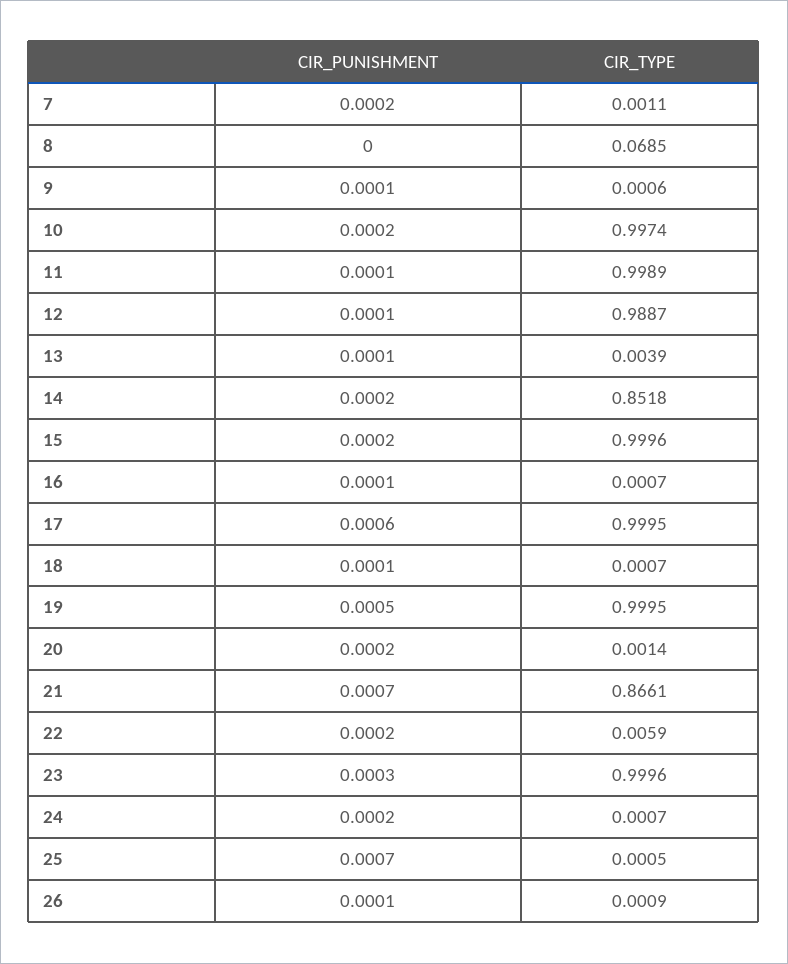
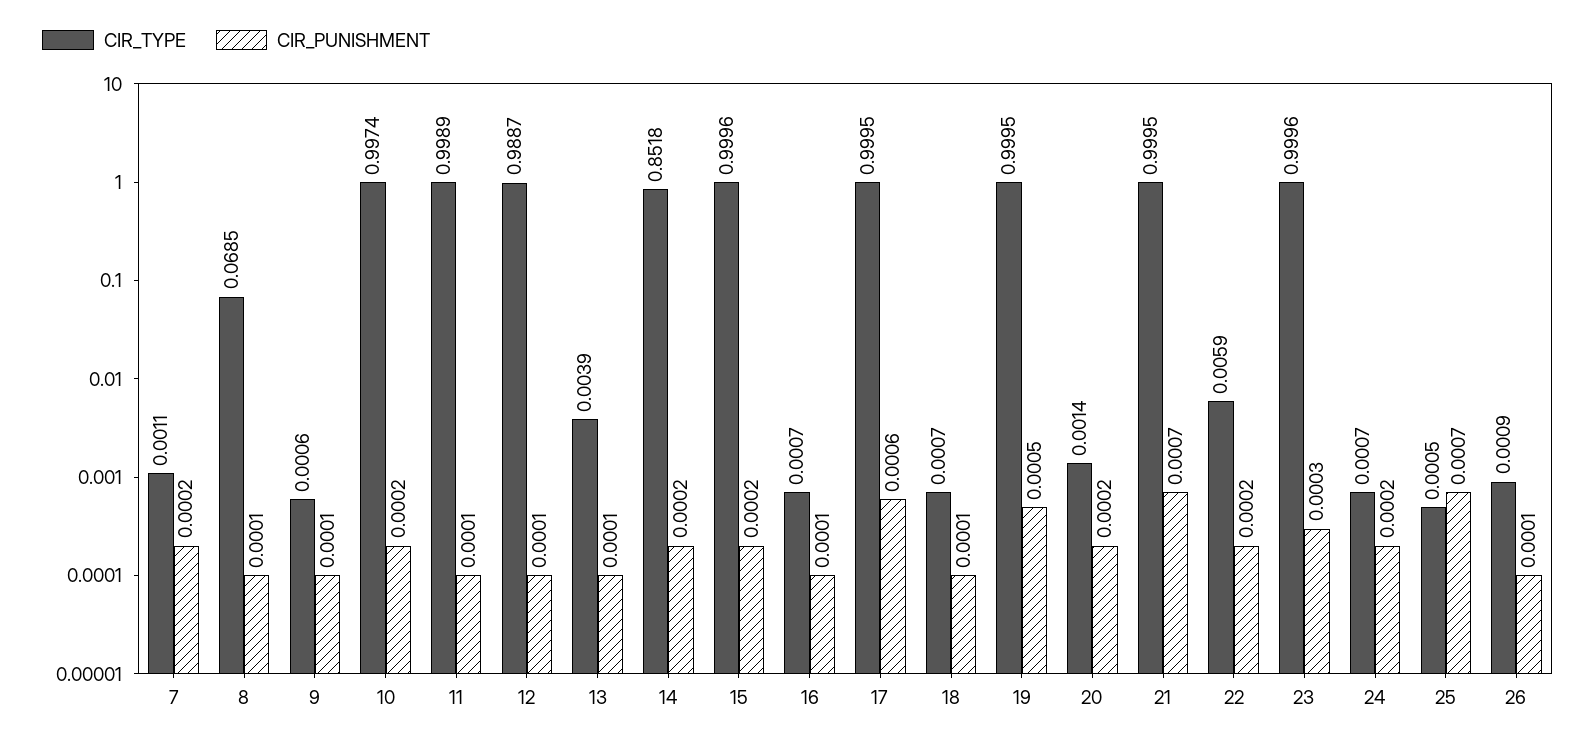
  {
    "CIR_PUNISHMENT": {
      "7": 0.0002,
-     "8": 0,
+     "8": 0.0001,
      "9": 0.0001,
      "10": 0.0002,
      "11": 0.0001,
      "12": 0.0001,
      "13": 0.0001,
      "14": 0.0002,
      "15": 0.0002,
      "16": 0.0001,
      "17": 0.0006,
      "18": 0.0001,
      "19": 0.0005,
      "20": 0.0002,
      "21": 0.0007,
      "22": 0.0002,
      "23": 0.0003,
      "24": 0.0002,
      "25": 0.0007,
      "26": 0.0001
    },
    "CIR_TYPE": {
      "7": 0.0011,
      "8": 0.0685,
      "9": 0.0006,
      "10": 0.9974,
      "11": 0.9989,
      "12": 0.9887,
      "13": 0.0039,
      "14": 0.8518,
      "15": 0.9996,
      "16": 0.0007,
      "17": 0.9995,
      "18": 0.0007,
      "19": 0.9995,
      "20": 0.0014,
-     "21": 0.8661,
+     "21": 0.9995,
      "22": 0.0059,
      "23": 0.9996,
      "24": 0.0007,
      "25": 0.0005,
      "26": 0.0009
    }
  }

